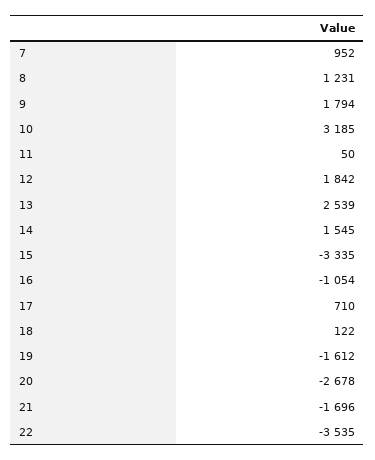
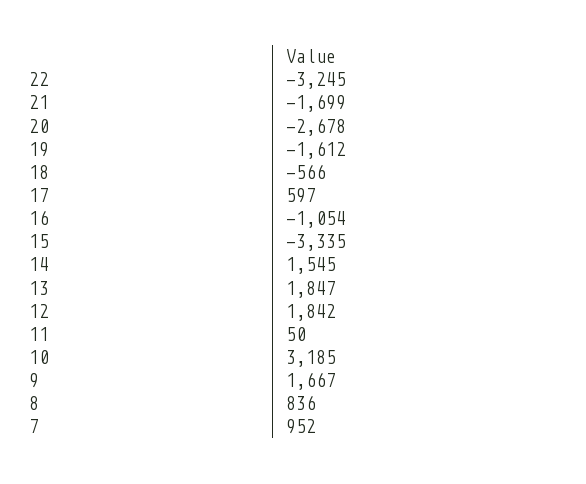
  {
    "7": 952,
-   "8": 1231,
+   "8": 836,
-   "9": 1794,
+   "9": 1667,
    "10": 3185,
    "11": 50,
    "12": 1842,
-   "13": 2539,
+   "13": 1847,
    "14": 1545,
    "15": -3335,
    "16": -1054,
-   "17": 710,
+   "17": 597,
-   "18": 122,
+   "18": -566,
    "19": -1612,
    "20": -2678,
-   "21": -1696,
+   "21": -1699,
-   "22": -3535
+   "22": -3245
  }

